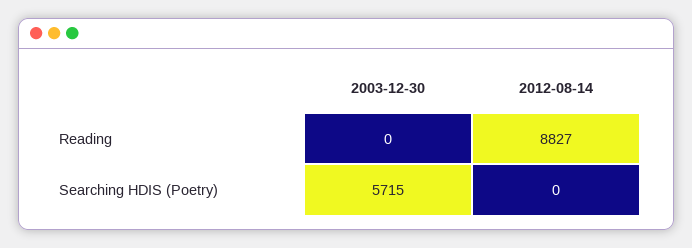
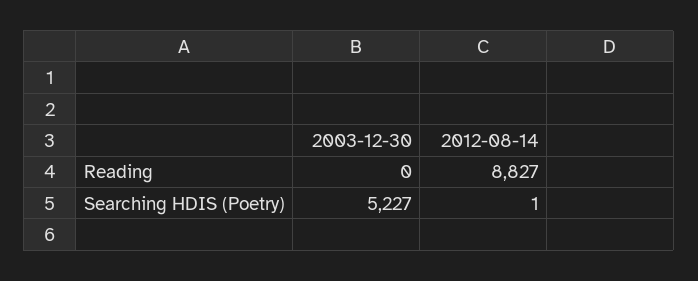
  {
    "2003-12-30": {
      "Reading": 0,
-     "Searching HDIS (Poetry)": 5715
+     "Searching HDIS (Poetry)": 5227
    },
    "2012-08-14": {
      "Reading": 8827,
-     "Searching HDIS (Poetry)": 0
+     "Searching HDIS (Poetry)": 1
    }
  }

